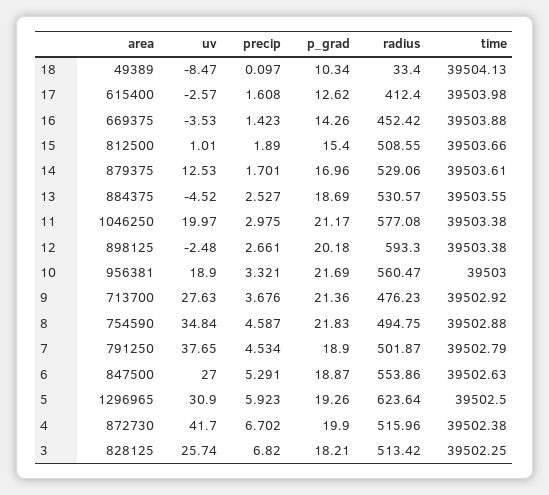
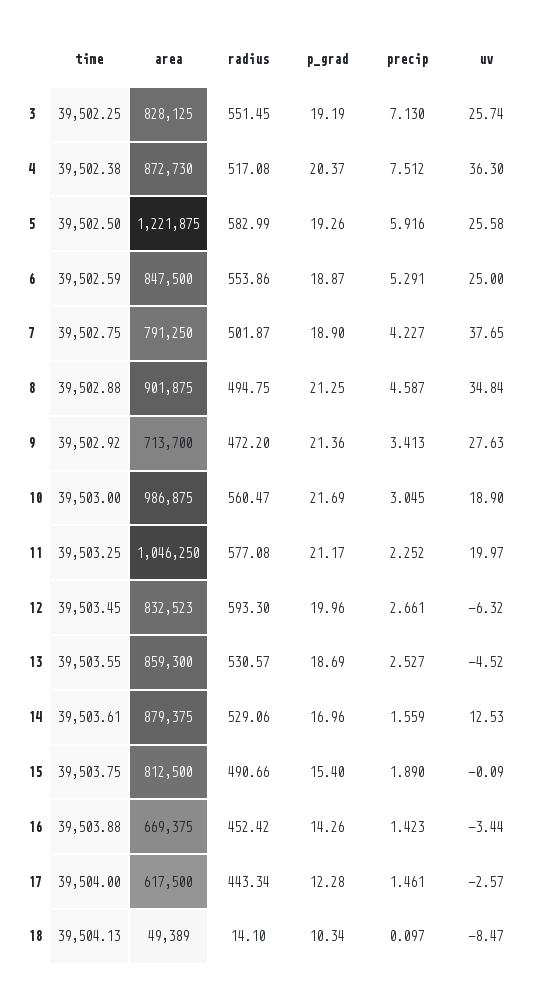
  {
    "area": {
      "18": 49389,
-     "17": 615400,
+     "17": 617500,
      "16": 669375,
      "15": 812500,
      "14": 879375,
-     "13": 884375,
+     "13": 859300,
      "11": 1046250,
-     "12": 898125,
+     "12": 832523,
-     "10": 956381,
+     "10": 986875,
      "9": 713700,
-     "8": 754590,
+     "8": 901875,
      "7": 791250,
      "6": 847500,
-     "5": 1296965,
+     "5": 1221875,
      "4": 872730,
      "3": 828125
    },
    "uv": {
      "18": -8.47,
      "17": -2.57,
-     "16": -3.53,
+     "16": -3.44,
-     "15": 1.01,
+     "15": -0.09,
      "14": 12.53,
      "13": -4.52,
      "11": 19.97,
-     "12": -2.48,
+     "12": -6.32,
      "10": 18.9,
      "9": 27.63,
      "8": 34.84,
      "7": 37.65,
-     "6": 27,
+     "6": 25,
-     "5": 30.9,
+     "5": 25.58,
-     "4": 41.7,
+     "4": 36.3,
      "3": 25.74
    },
    "precip": {
      "18": 0.097,
-     "17": 1.608,
+     "17": 1.461,
      "16": 1.423,
      "15": 1.89,
-     "14": 1.701,
+     "14": 1.559,
      "13": 2.527,
-     "11": 2.975,
+     "11": 2.252,
      "12": 2.661,
-     "10": 3.321,
+     "10": 3.045,
-     "9": 3.676,
+     "9": 3.413,
      "8": 4.587,
-     "7": 4.534,
+     "7": 4.227,
      "6": 5.291,
-     "5": 5.923,
+     "5": 5.916,
-     "4": 6.702,
+     "4": 7.512,
-     "3": 6.82
+     "3": 7.13
    },
    "p_grad": {
      "18": 10.34,
-     "17": 12.62,
+     "17": 12.28,
      "16": 14.26,
      "15": 15.4,
      "14": 16.96,
      "13": 18.69,
      "11": 21.17,
-     "12": 20.18,
+     "12": 19.96,
      "10": 21.69,
      "9": 21.36,
-     "8": 21.83,
+     "8": 21.25,
      "7": 18.9,
      "6": 18.87,
      "5": 19.26,
-     "4": 19.9,
+     "4": 20.37,
-     "3": 18.21
+     "3": 19.19
    },
    "radius": {
-     "18": 33.4,
+     "18": 14.1,
-     "17": 412.4,
+     "17": 443.34,
      "16": 452.42,
-     "15": 508.55,
+     "15": 490.66,
      "14": 529.06,
      "13": 530.57,
      "11": 577.08,
      "12": 593.3,
      "10": 560.47,
-     "9": 476.23,
+     "9": 472.2,
      "8": 494.75,
      "7": 501.87,
      "6": 553.86,
-     "5": 623.64,
+     "5": 582.99,
-     "4": 515.96,
+     "4": 517.08,
-     "3": 513.42
+     "3": 551.45
    },
    "time": {
      "18": 39504.13,
-     "17": 39503.98,
+     "17": 39504,
      "16": 39503.88,
-     "15": 39503.66,
+     "15": 39503.75,
      "14": 39503.61,
      "13": 39503.55,
-     "11": 39503.38,
+     "11": 39503.25,
-     "12": 39503.38,
+     "12": 39503.45,
      "10": 39503,
      "9": 39502.92,
      "8": 39502.88,
-     "7": 39502.79,
+     "7": 39502.75,
-     "6": 39502.63,
+     "6": 39502.59,
      "5": 39502.5,
      "4": 39502.38,
      "3": 39502.25
    }
  }

